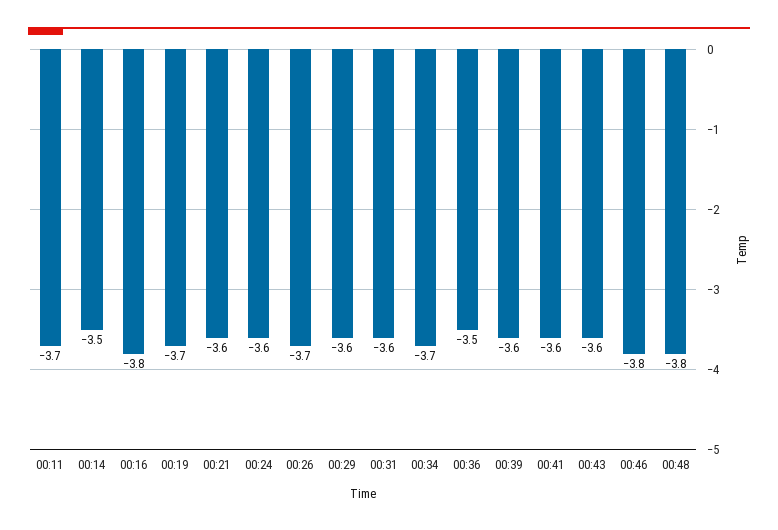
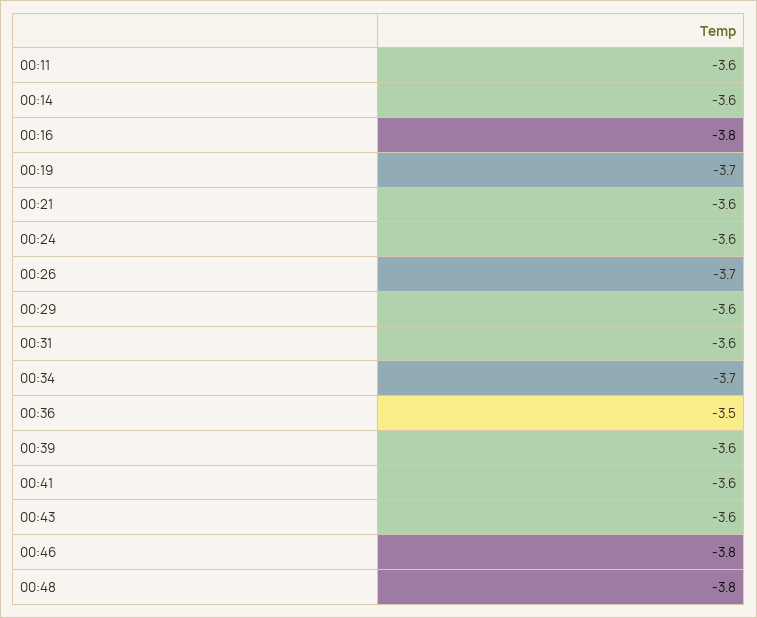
  {
-   "00:11": -3.7,
+   "00:11": -3.6,
-   "00:14": -3.5,
+   "00:14": -3.6,
    "00:16": -3.8,
    "00:19": -3.7,
    "00:21": -3.6,
    "00:24": -3.6,
    "00:26": -3.7,
    "00:29": -3.6,
    "00:31": -3.6,
    "00:34": -3.7,
    "00:36": -3.5,
    "00:39": -3.6,
    "00:41": -3.6,
    "00:43": -3.6,
    "00:46": -3.8,
    "00:48": -3.8
  }

